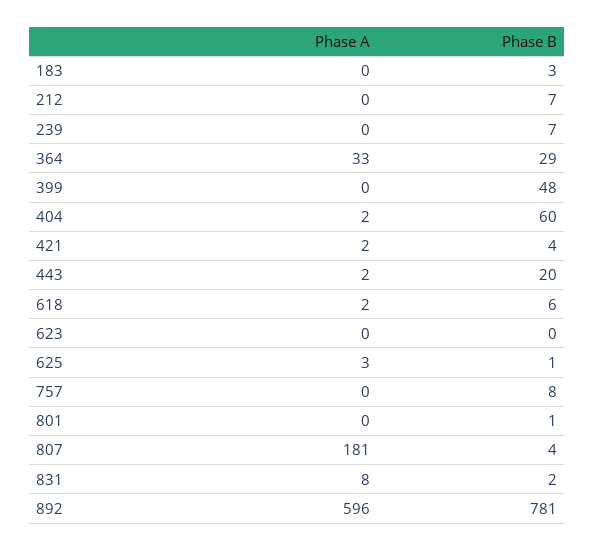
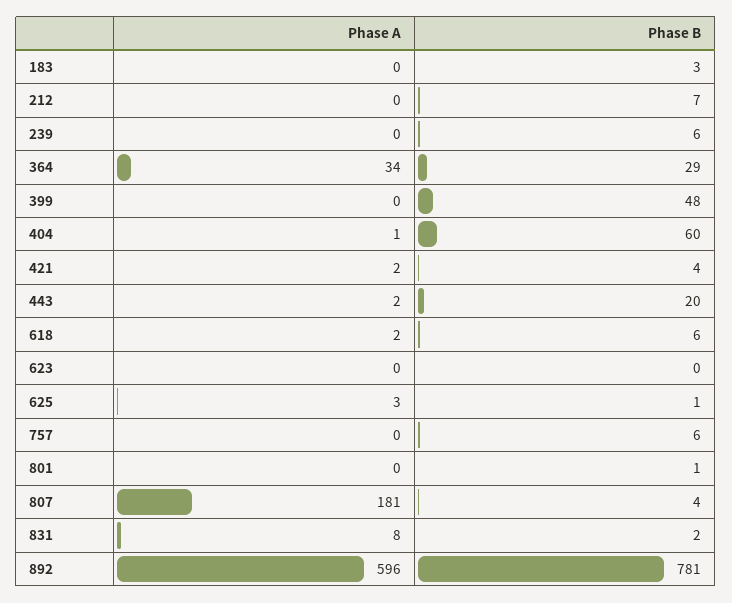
  {
    "Phase A": {
      "183": 0,
      "212": 0,
      "239": 0,
-     "364": 33,
+     "364": 34,
      "399": 0,
-     "404": 2,
+     "404": 1,
      "421": 2,
      "443": 2,
      "618": 2,
      "623": 0,
      "625": 3,
      "757": 0,
      "801": 0,
      "807": 181,
      "831": 8,
      "892": 596
    },
    "Phase B": {
      "183": 3,
      "212": 7,
-     "239": 7,
+     "239": 6,
      "364": 29,
      "399": 48,
      "404": 60,
      "421": 4,
      "443": 20,
      "618": 6,
      "623": 0,
      "625": 1,
-     "757": 8,
+     "757": 6,
      "801": 1,
      "807": 4,
      "831": 2,
      "892": 781
    }
  }

